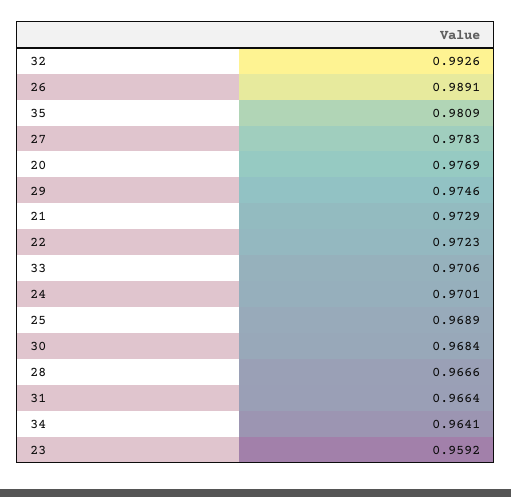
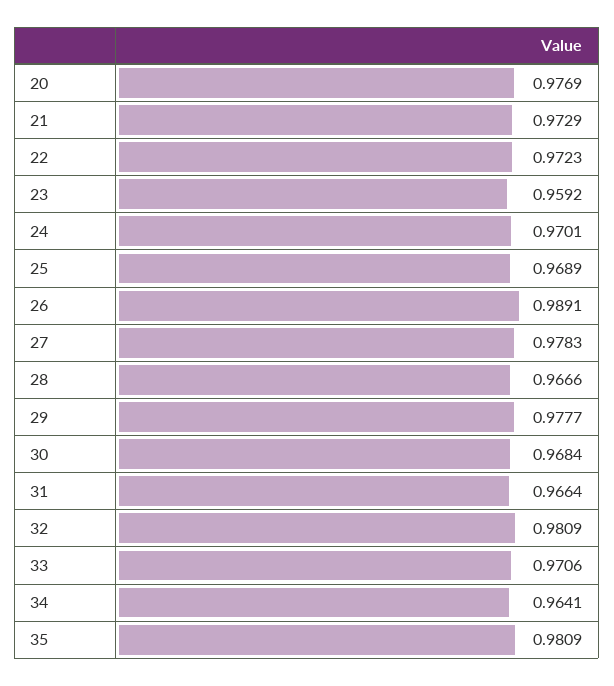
  {
-   "32": 0.9926,
+   "32": 0.9809,
    "26": 0.9891,
    "35": 0.9809,
    "27": 0.9783,
    "20": 0.9769,
-   "29": 0.9746,
+   "29": 0.9777,
    "21": 0.9729,
    "22": 0.9723,
    "33": 0.9706,
    "24": 0.9701,
    "25": 0.9689,
    "30": 0.9684,
    "28": 0.9666,
    "31": 0.9664,
    "34": 0.9641,
    "23": 0.9592
  }

